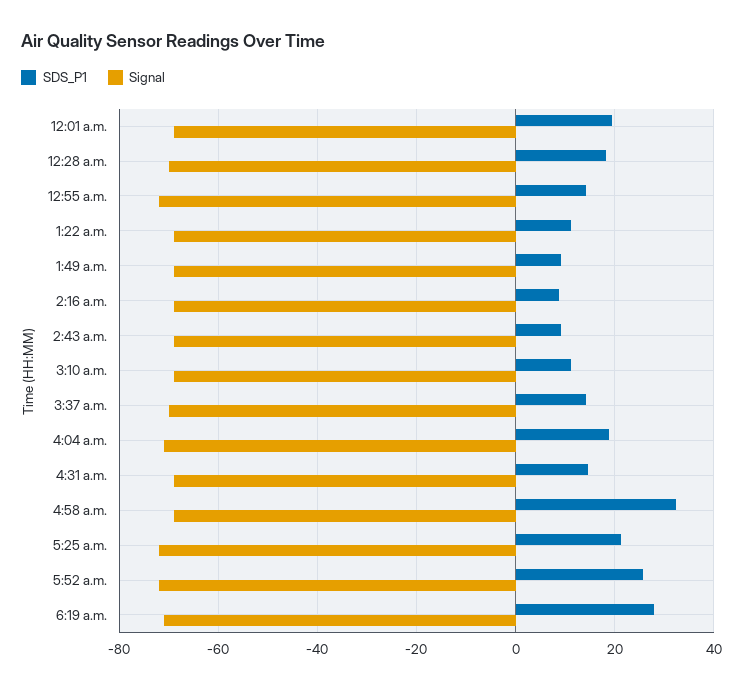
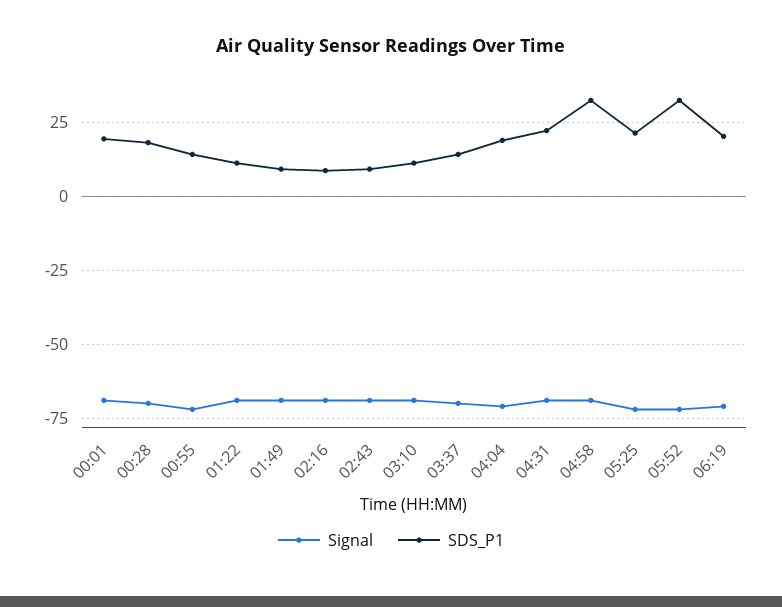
  {
    "SDS_P1": {
      "12:01 a.m.": 20,
      "12:28 a.m.": 18,
      "12:55 a.m.": 14,
      "1:22 a.m.": 12,
      "1:49 a.m.": 10,
      "2:16 a.m.": 8,
      "2:43 a.m.": 10,
      "3:10 a.m.": 12,
      "3:37 a.m.": 14,
      "4:04 a.m.": 18,
-     "4:31 a.m.": 14,
+     "4:31 a.m.": 22.5,
      "4:58 a.m.": 32,
      "5:25 a.m.": 22,
-     "5:52 a.m.": 26,
+     "5:52 a.m.": 32.5,
-     "6:19 a.m.": 28
+     "6:19 a.m.": 20
    },
    "Signal": {
      "12:01 a.m.": -70,
      "12:28 a.m.": -70,
      "12:55 a.m.": -72,
      "1:22 a.m.": -70,
      "1:49 a.m.": -70,
      "2:16 a.m.": -70,
      "2:43 a.m.": -70,
      "3:10 a.m.": -70,
      "3:37 a.m.": -70,
      "4:04 a.m.": -72,
      "4:31 a.m.": -70,
      "4:58 a.m.": -70,
      "5:25 a.m.": -72,
      "5:52 a.m.": -72,
      "6:19 a.m.": -72
    }
  }

